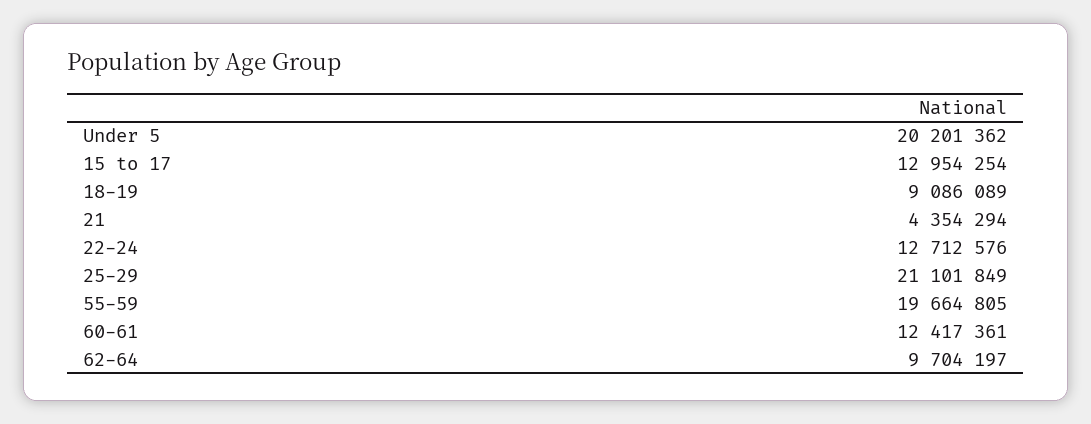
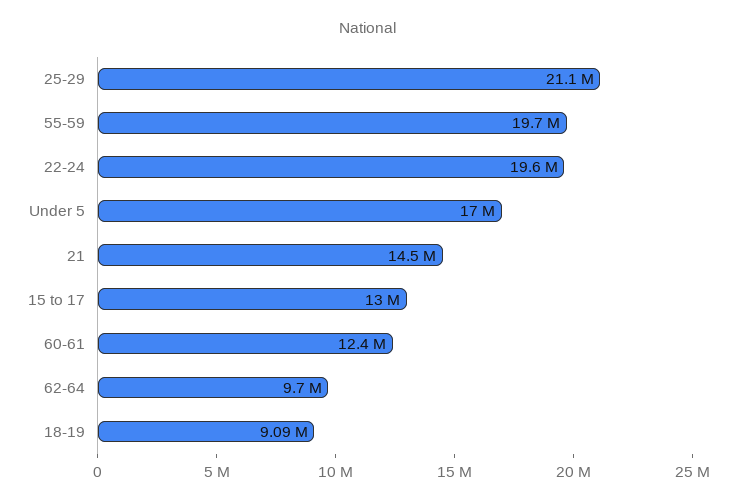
  {
-   "Under 5": 20201362,
+   "Under 5": 17000000,
    "15 to 17": 12954254,
    "18-19": 9086089,
-   "21": 4354294,
+   "21": 14500000,
-   "22-24": 12712576,
+   "22-24": 19600000,
    "25-29": 21101849,
    "55-59": 19664805,
    "60-61": 12417361,
    "62-64": 9704197
  }

